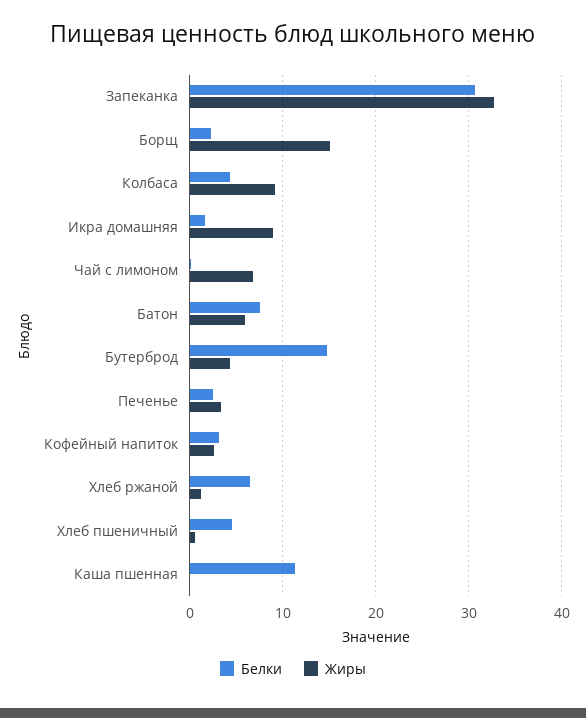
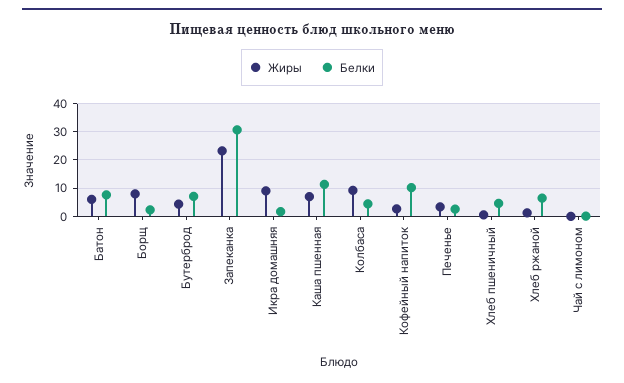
  {
    "Белки": {
      "Запеканка": 31,
      "Борщ": 2,
      "Колбаса": 4,
      "Икра домашняя": 2,
      "Чай с лимоном": 0,
      "Батон": 8,
-     "Бутерброд": 15,
+     "Бутерброд": 7.5,
      "Печенье": 3,
-     "Кофейный напиток": 3,
+     "Кофейный напиток": 10,
      "Хлеб ржаной": 7,
      "Хлеб пшеничный": 5,
      "Каша пшенная": 11
    },
    "Жиры": {
-     "Запеканка": 33,
+     "Запеканка": 22.5,
-     "Борщ": 15,
+     "Борщ": 7.5,
      "Колбаса": 9,
      "Икра домашняя": 9,
-     "Чай с лимоном": 7,
+     "Чай с лимоном": 0,
      "Батон": 6,
      "Бутерброд": 4,
      "Печенье": 3,
      "Кофейный напиток": 3,
      "Хлеб ржаной": 1,
      "Хлеб пшеничный": 1,
-     "Каша пшенная": 0
+     "Каша пшенная": 7.5
    }
  }

